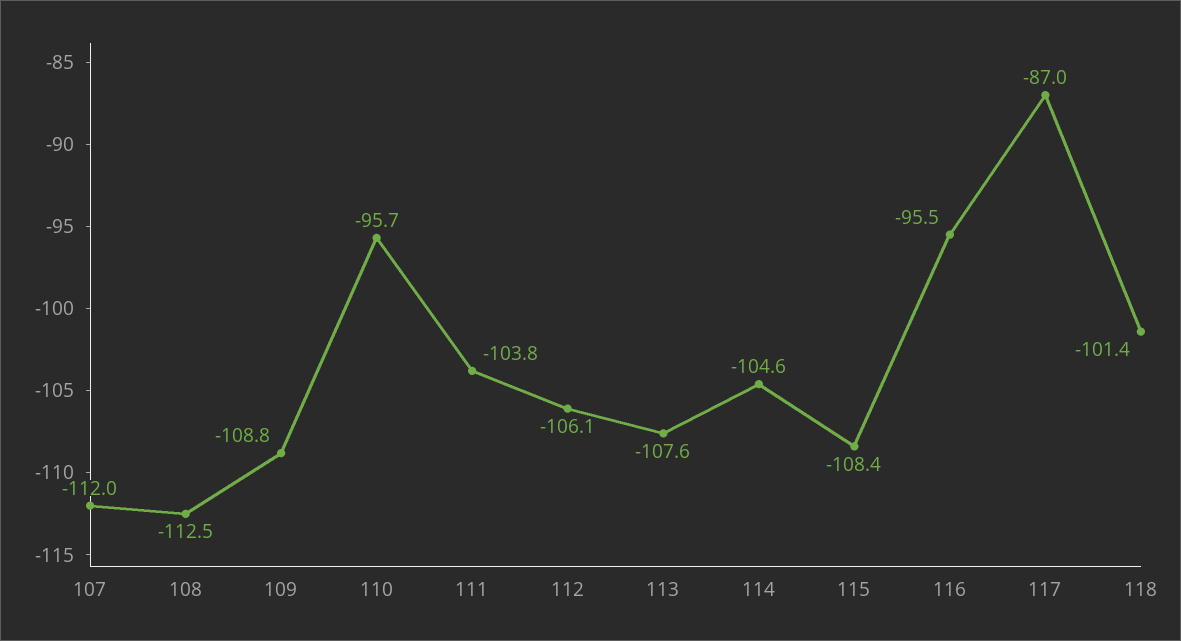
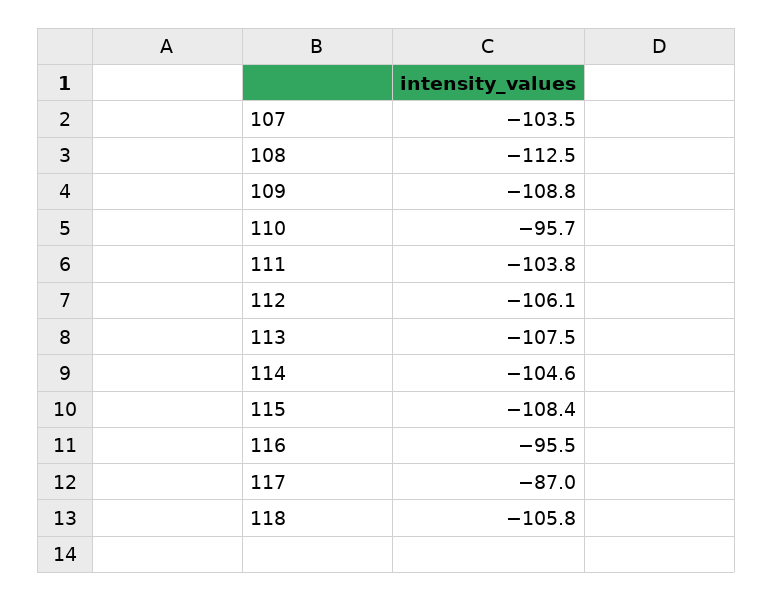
  {
-   "107": -112,
+   "107": -103.5,
    "108": -112.5,
    "109": -108.8,
    "110": -95.7,
    "111": -103.8,
    "112": -106.1,
-   "113": -107.6,
+   "113": -107.5,
    "114": -104.6,
    "115": -108.4,
    "116": -95.5,
    "117": -87,
-   "118": -101.4
+   "118": -105.8
  }

